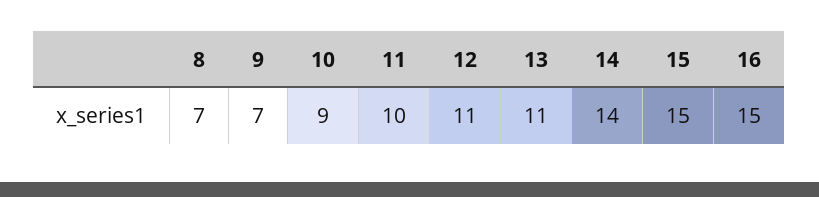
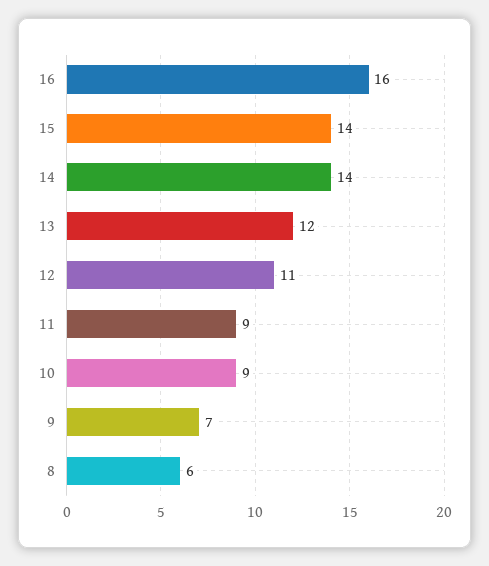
  {
-   "8": 7,
+   "8": 6,
    "9": 7,
    "10": 9,
-   "11": 10,
+   "11": 9,
    "12": 11,
-   "13": 11,
+   "13": 12,
    "14": 14,
-   "15": 15,
+   "15": 14,
-   "16": 15
+   "16": 16
  }

